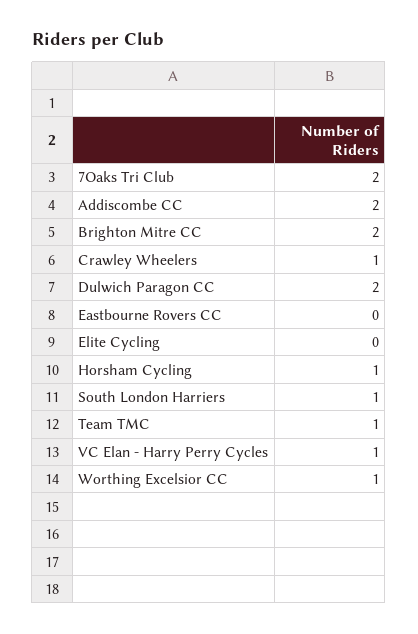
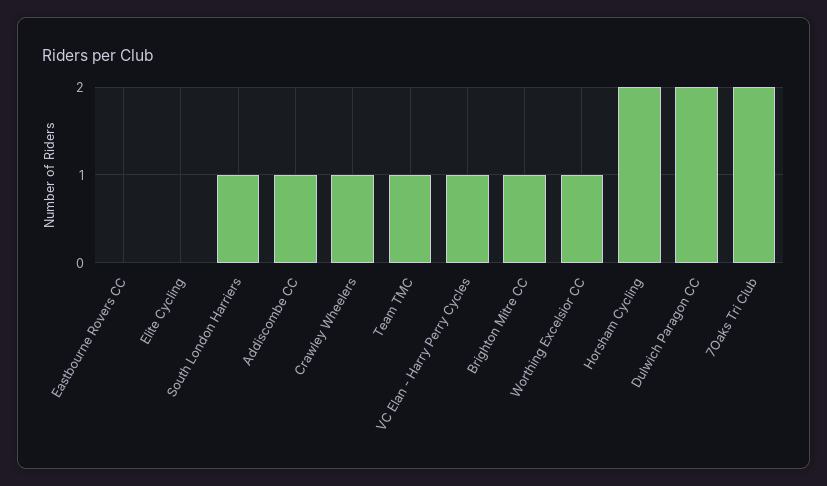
  {
    "7Oaks Tri Club": 2,
-   "Addiscombe CC": 2,
+   "Addiscombe CC": 1,
-   "Brighton Mitre CC": 2,
+   "Brighton Mitre CC": 1,
    "Crawley Wheelers": 1,
    "Dulwich Paragon CC": 2,
    "Eastbourne Rovers CC": 0,
    "Elite Cycling": 0,
-   "Horsham Cycling": 1,
+   "Horsham Cycling": 2,
    "South London Harriers": 1,
    "Team TMC": 1,
    "VC Elan - Harry Perry Cycles": 1,
    "Worthing Excelsior CC": 1
  }

